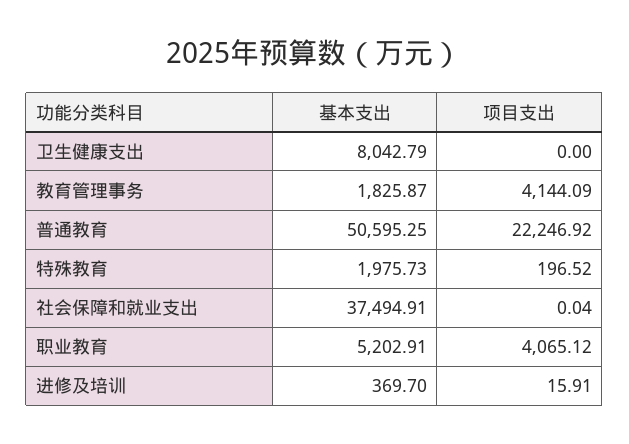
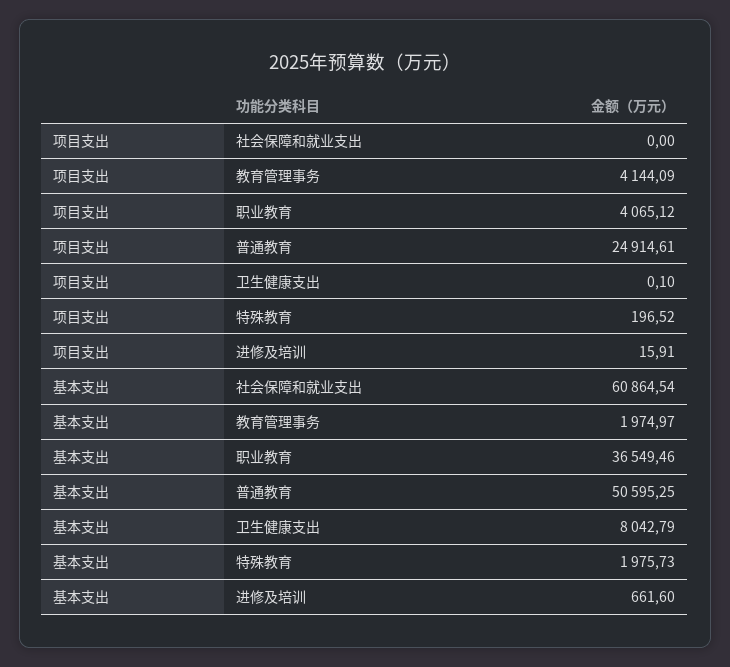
  {
    "基本支出": {
      "卫生健康支出": 8042.79,
-     "教育管理事务": 1825.87,
+     "教育管理事务": 1974.97,
      "普通教育": 50595.25,
      "特殊教育": 1975.73,
-     "社会保障和就业支出": 37494.91,
+     "社会保障和就业支出": 60864.54,
-     "职业教育": 5202.91,
+     "职业教育": 36549.46,
-     "进修及培训": 369.7
+     "进修及培训": 661.6
    },
    "项目支出": {
-     "卫生健康支出": 0,
+     "卫生健康支出": 0.1,
      "教育管理事务": 4144.09,
-     "普通教育": 22246.92,
+     "普通教育": 24914.61,
      "特殊教育": 196.52,
-     "社会保障和就业支出": 0.04,
+     "社会保障和就业支出": 0,
      "职业教育": 4065.12,
      "进修及培训": 15.91
    }
  }

